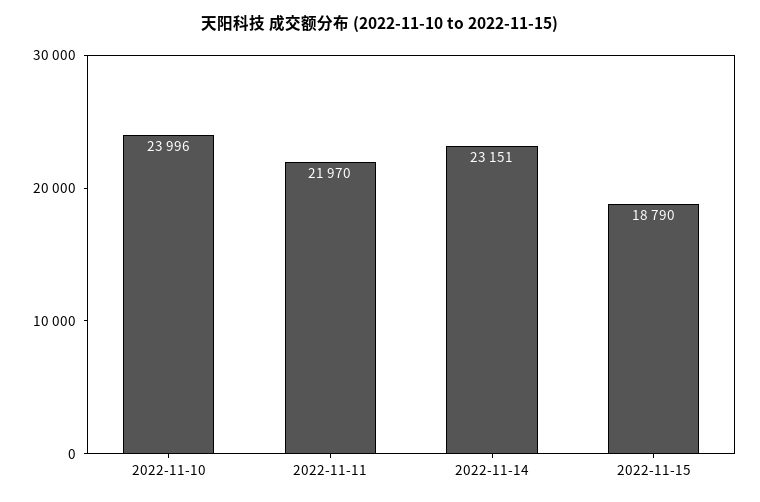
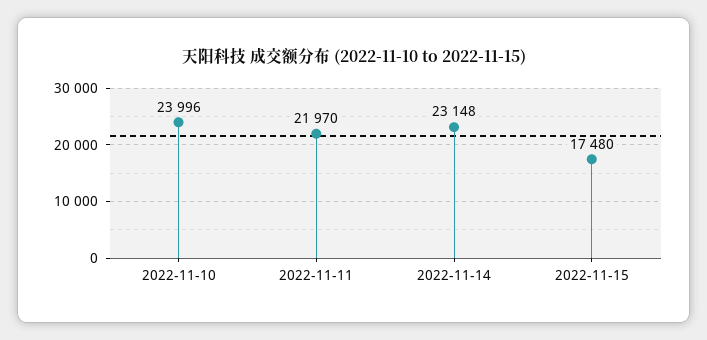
  {
    "2022-11-10": 23996,
    "2022-11-11": 21970,
-   "2022-11-14": 23151,
+   "2022-11-14": 23148,
-   "2022-11-15": 18790
+   "2022-11-15": 17480
  }

